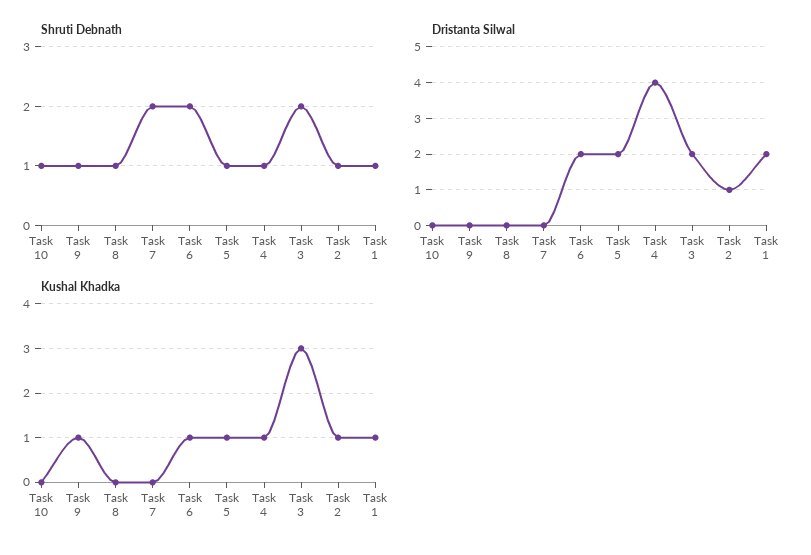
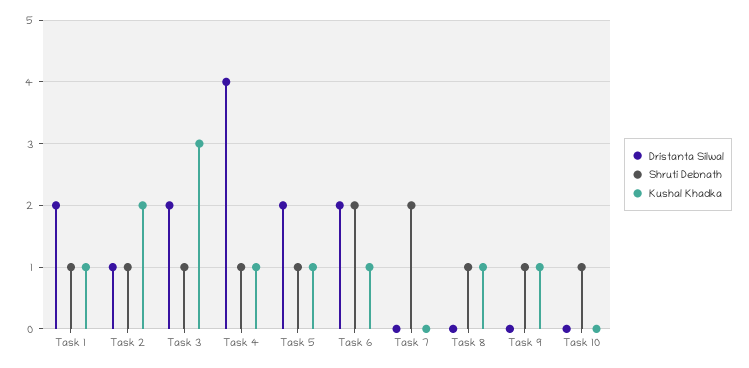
  {
    "Shruti Debnath": {
      "Task 10": 1,
      "Task 9": 1,
      "Task 8": 1,
      "Task 7": 2,
      "Task 6": 2,
      "Task 5": 1,
      "Task 4": 1,
-     "Task 3": 2,
+     "Task 3": 1,
      "Task 2": 1,
      "Task 1": 1
    },
    "Dristanta Silwal": {
      "Task 10": 0,
      "Task 9": 0,
      "Task 8": 0,
      "Task 7": 0,
      "Task 6": 2,
      "Task 5": 2,
      "Task 4": 4,
      "Task 3": 2,
      "Task 2": 1,
      "Task 1": 2
    },
    "Kushal Khadka": {
      "Task 10": 0,
      "Task 9": 1,
-     "Task 8": 0,
+     "Task 8": 1,
      "Task 7": 0,
      "Task 6": 1,
      "Task 5": 1,
      "Task 4": 1,
      "Task 3": 3,
-     "Task 2": 1,
+     "Task 2": 2,
      "Task 1": 1
    }
  }

